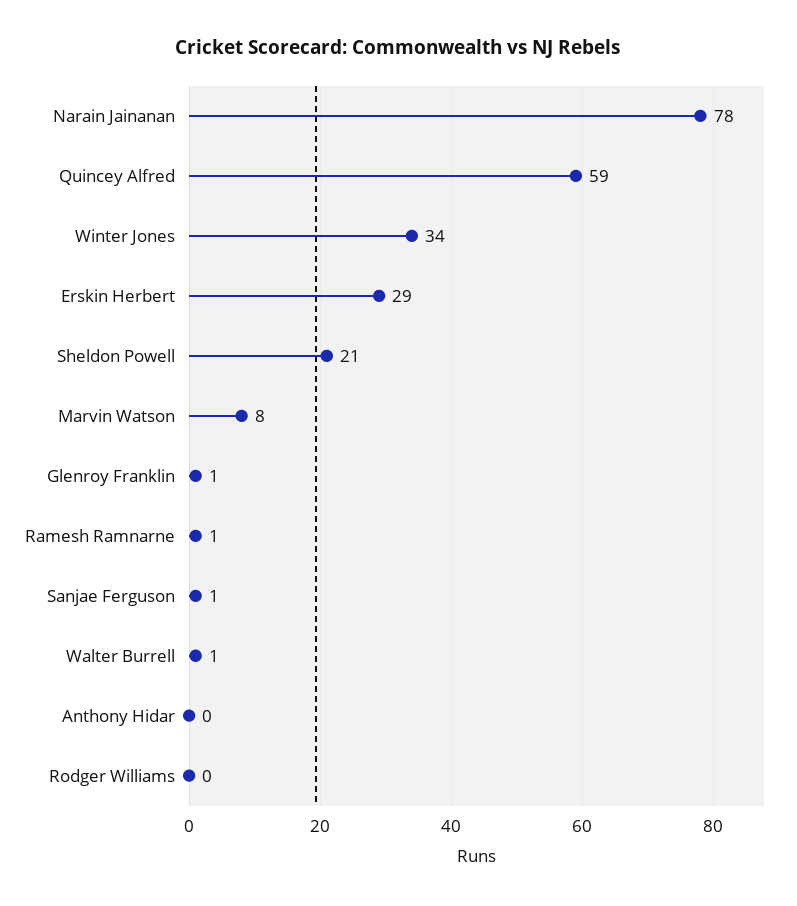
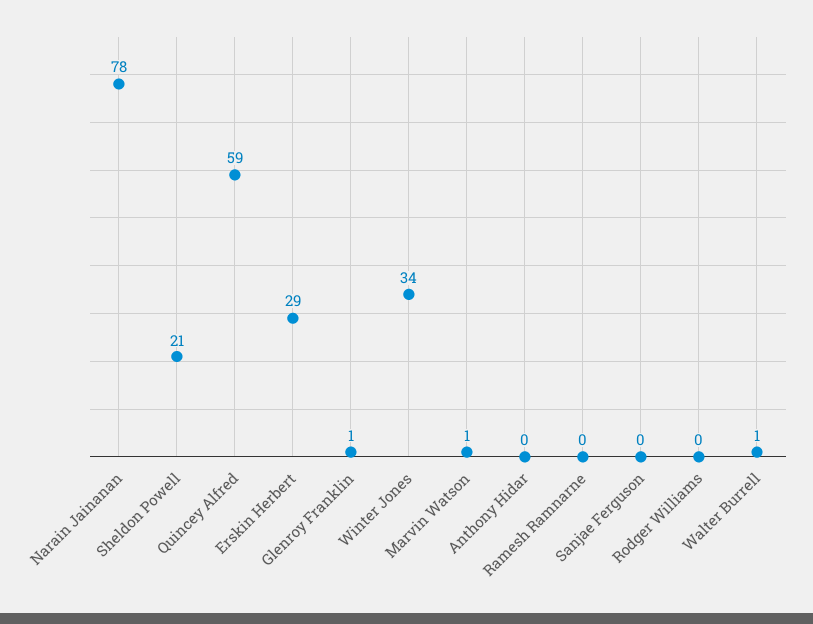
  {
    "Narain Jainanan": 78,
    "Quincey Alfred": 59,
    "Winter Jones": 34,
    "Erskin Herbert": 29,
    "Sheldon Powell": 21,
-   "Marvin Watson": 8,
+   "Marvin Watson": 1,
    "Glenroy Franklin": 1,
-   "Ramesh Ramnarne": 1,
+   "Ramesh Ramnarne": 0,
-   "Sanjae Ferguson": 1,
+   "Sanjae Ferguson": 0,
    "Walter Burrell": 1,
    "Anthony Hidar": 0,
    "Rodger Williams": 0
  }

